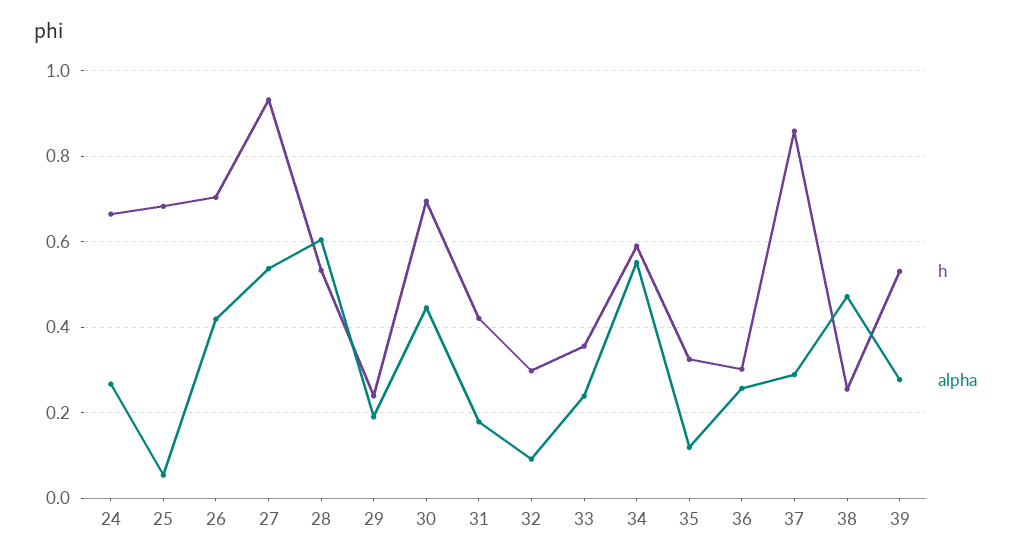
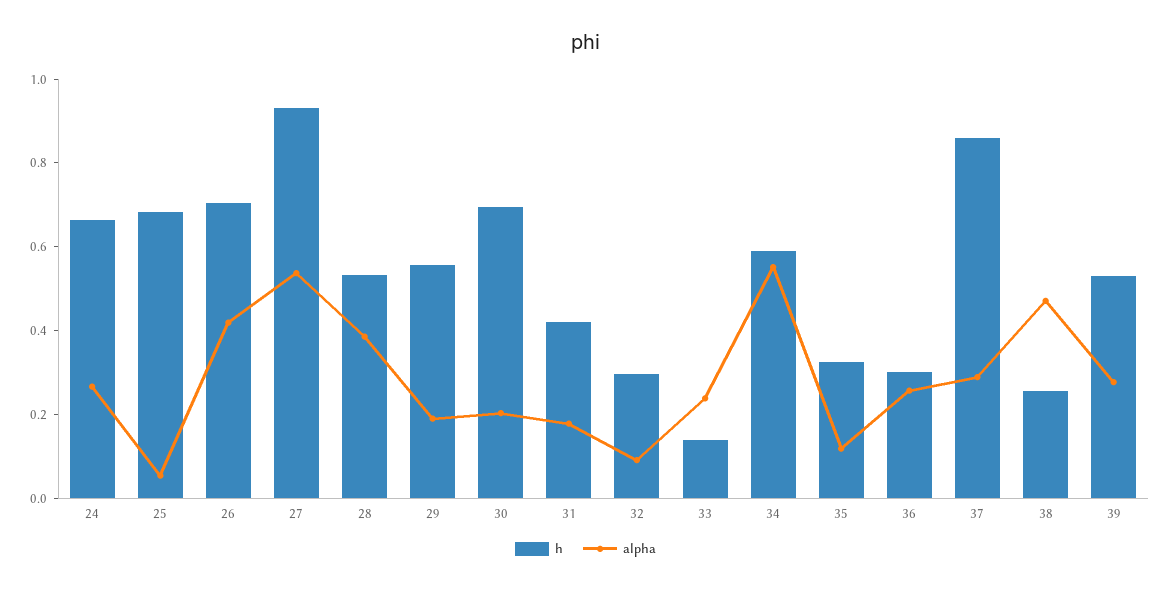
  {
    "h": {
      "24": 0.66,
      "25": 0.68,
      "26": 0.7,
      "27": 0.94,
      "28": 0.54,
-     "29": 0.24,
+     "29": 0.55,
      "30": 0.7,
      "31": 0.42,
      "32": 0.3,
-     "33": 0.36,
+     "33": 0.15,
      "34": 0.58,
      "35": 0.32,
      "36": 0.3,
      "37": 0.86,
      "38": 0.26,
      "39": 0.54
    },
    "alpha": {
      "24": 0.26,
      "25": 0.06,
      "26": 0.42,
      "27": 0.54,
-     "28": 0.6,
+     "28": 0.4,
      "29": 0.2,
-     "30": 0.44,
+     "30": 0.2,
      "31": 0.18,
      "32": 0.1,
      "33": 0.24,
      "34": 0.56,
      "35": 0.12,
      "36": 0.26,
      "37": 0.28,
      "38": 0.48,
      "39": 0.28
    }
  }

